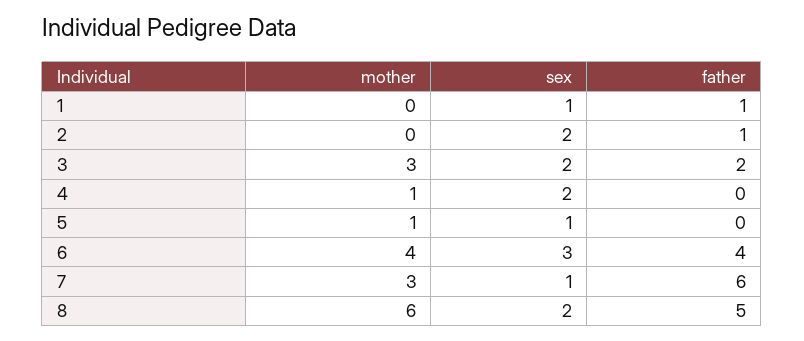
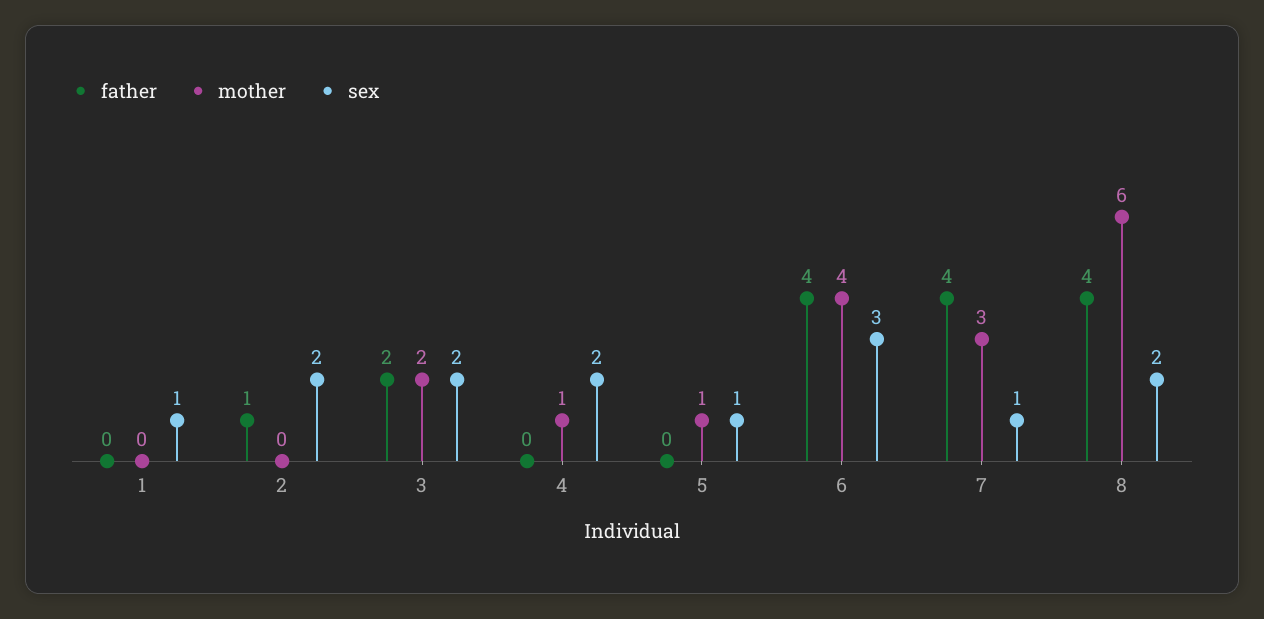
  {
    "mother": {
      "1": 0,
      "2": 0,
-     "3": 3,
+     "3": 2,
      "4": 1,
      "5": 1,
      "6": 4,
      "7": 3,
      "8": 6
    },
    "sex": {
      "1": 1,
      "2": 2,
      "3": 2,
      "4": 2,
      "5": 1,
      "6": 3,
      "7": 1,
      "8": 2
    },
    "father": {
-     "1": 1,
+     "1": 0,
      "2": 1,
      "3": 2,
      "4": 0,
      "5": 0,
      "6": 4,
-     "7": 6,
+     "7": 4,
-     "8": 5
+     "8": 4
    }
  }

